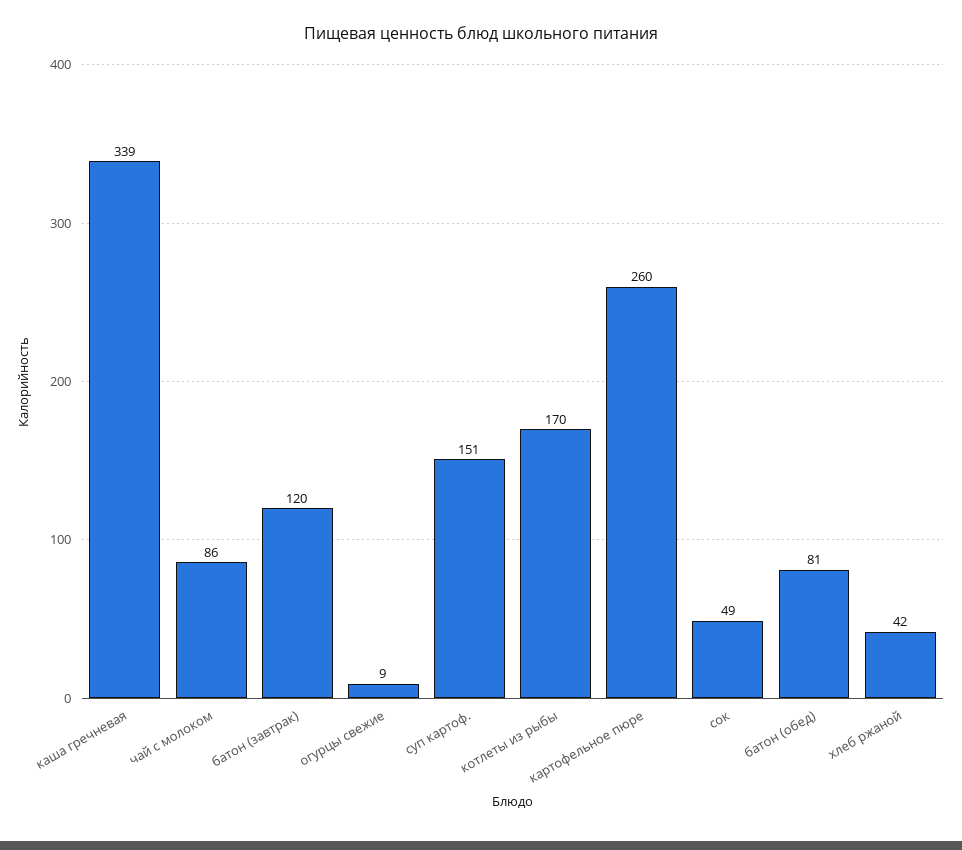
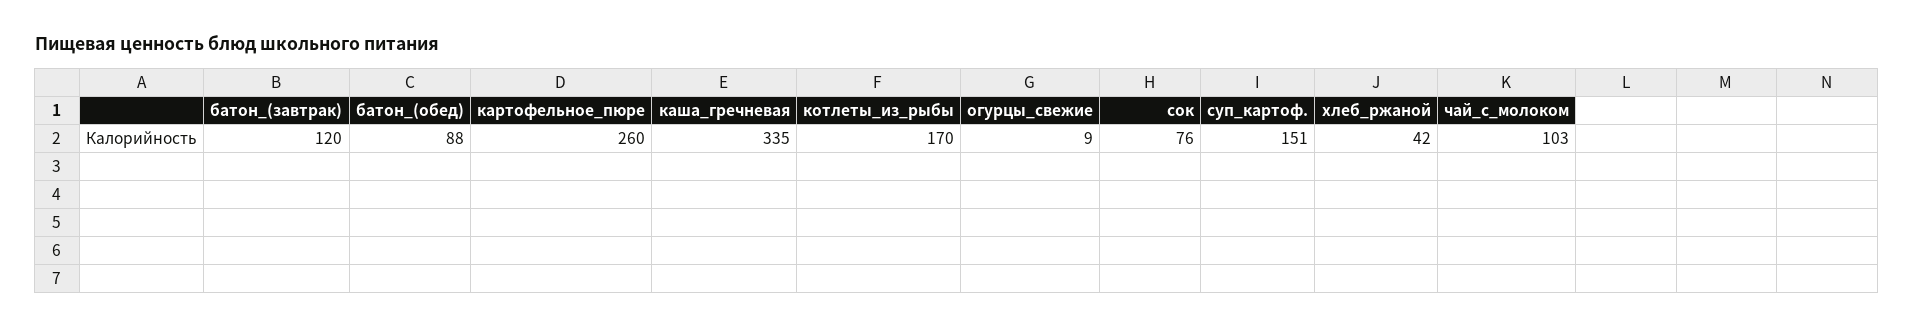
  {
-   "каша гречневая": 339,
+   "каша гречневая": 335,
-   "чай с молоком": 86,
+   "чай с молоком": 103,
    "батон (завтрак)": 120,
    "огурцы свежие": 9,
    "суп картоф.": 151,
    "котлеты из рыбы": 170,
    "картофельное пюре": 260,
-   "сок": 49,
+   "сок": 76,
-   "батон (обед)": 81,
+   "батон (обед)": 88,
    "хлеб ржаной": 42
  }

